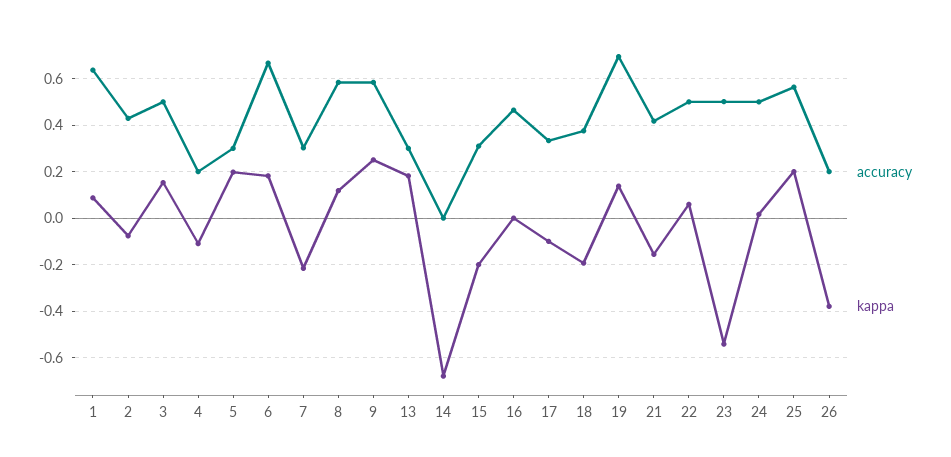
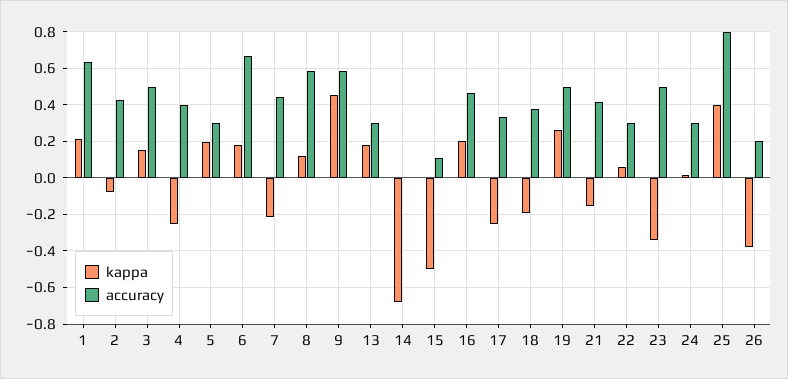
  {
    "accuracy": {
      "1": 0.65,
      "2": 0.45,
      "3": 0.5,
-     "4": 0.2,
+     "4": 0.4,
      "5": 0.3,
      "6": 0.65,
-     "7": 0.3,
+     "7": 0.45,
      "8": 0.6,
      "9": 0.6,
      "13": 0.3,
      "14": 0,
-     "15": 0.3,
+     "15": 0.1,
      "16": 0.45,
      "17": 0.35,
      "18": 0.4,
-     "19": 0.7,
+     "19": 0.5,
      "21": 0.4,
-     "22": 0.5,
+     "22": 0.3,
      "23": 0.5,
-     "24": 0.5,
+     "24": 0.3,
-     "25": 0.55,
+     "25": 0.8,
      "26": 0.2
    },
    "kappa": {
-     "1": 0.1,
+     "1": 0.2,
      "2": -0.1,
      "3": 0.15,
-     "4": -0.1,
+     "4": -0.25,
      "5": 0.2,
      "6": 0.2,
      "7": -0.2,
      "8": 0.1,
-     "9": 0.25,
+     "9": 0.45,
      "13": 0.2,
      "14": -0.7,
-     "15": -0.2,
+     "15": -0.5,
-     "16": 0,
+     "16": 0.2,
-     "17": -0.1,
+     "17": -0.25,
      "18": -0.2,
-     "19": 0.15,
+     "19": 0.25,
      "21": -0.15,
      "22": 0.05,
-     "23": -0.55,
+     "23": -0.35,
      "24": 0,
-     "25": 0.2,
+     "25": 0.4,
      "26": -0.4
    }
  }

